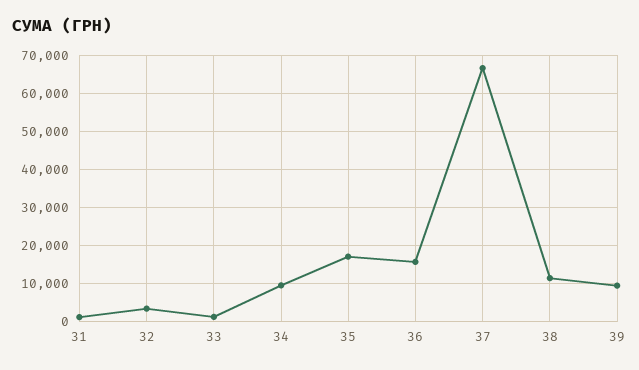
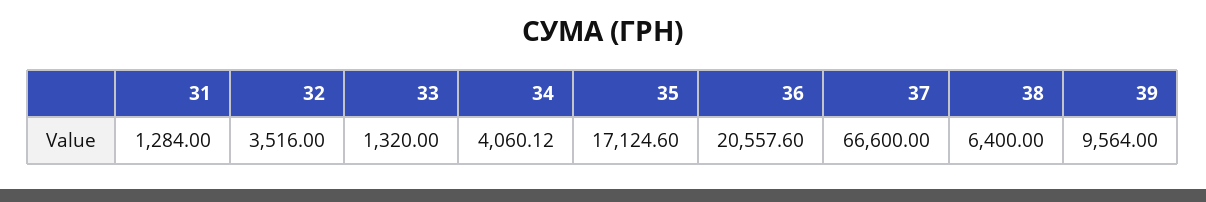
  {
    "31": 1284,
    "32": 3516,
    "33": 1320,
-   "34": 10000,
+   "34": 4060.12,
    "35": 17124.6,
-   "36": 16000,
+   "36": 20557.6,
    "37": 66600,
-   "38": 12000,
+   "38": 6400,
    "39": 9564
  }

